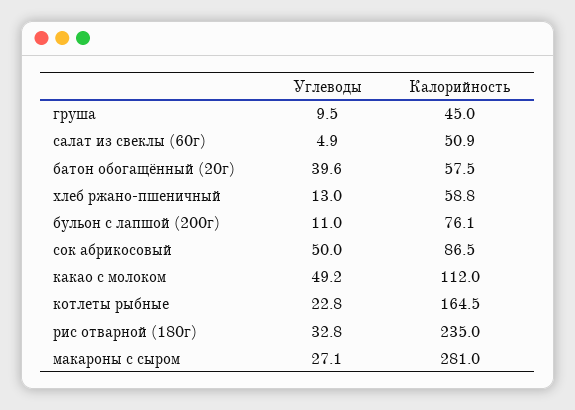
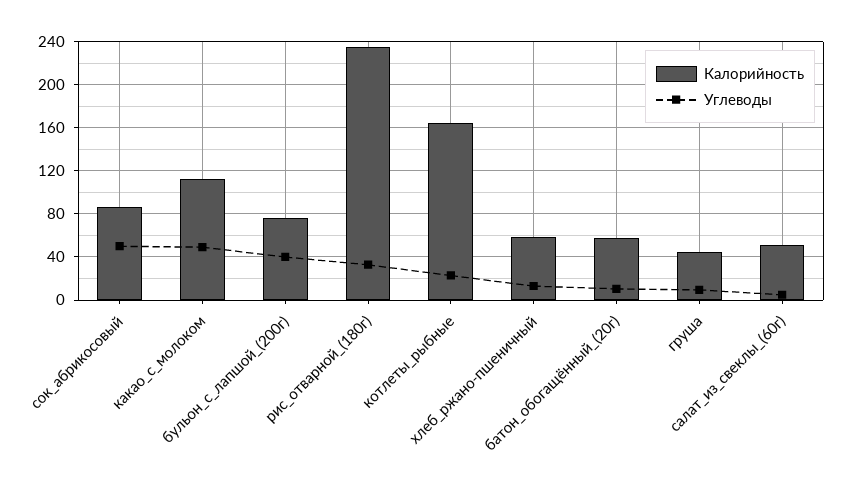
  {
    "Углеводы": {
      "груша": 9.5,
      "салат из свеклы (60г)": 4.9,
-     "батон обогащённый (20г)": 39.6,
+     "батон обогащённый (20г)": 10,
      "хлеб ржано-пшеничный": 13,
-     "бульон с лапшой (200г)": 11,
+     "бульон с лапшой (200г)": 40,
      "сок абрикосовый": 50,
      "какао с молоком": 49.2,
      "котлеты рыбные": 22.8,
-     "рис отварной (180г)": 32.8,
+     "рис отварной (180г)": 32.8
-     "макароны с сыром": 27.1
    },
    "Калорийность": {
      "груша": 45,
      "салат из свеклы (60г)": 50.9,
      "батон обогащённый (20г)": 57.5,
      "хлеб ржано-пшеничный": 58.8,
      "бульон с лапшой (200г)": 76.1,
      "сок абрикосовый": 86.5,
      "какао с молоком": 112,
      "котлеты рыбные": 164.5,
-     "рис отварной (180г)": 235,
+     "рис отварной (180г)": 235
-     "макароны с сыром": 281
    }
  }

